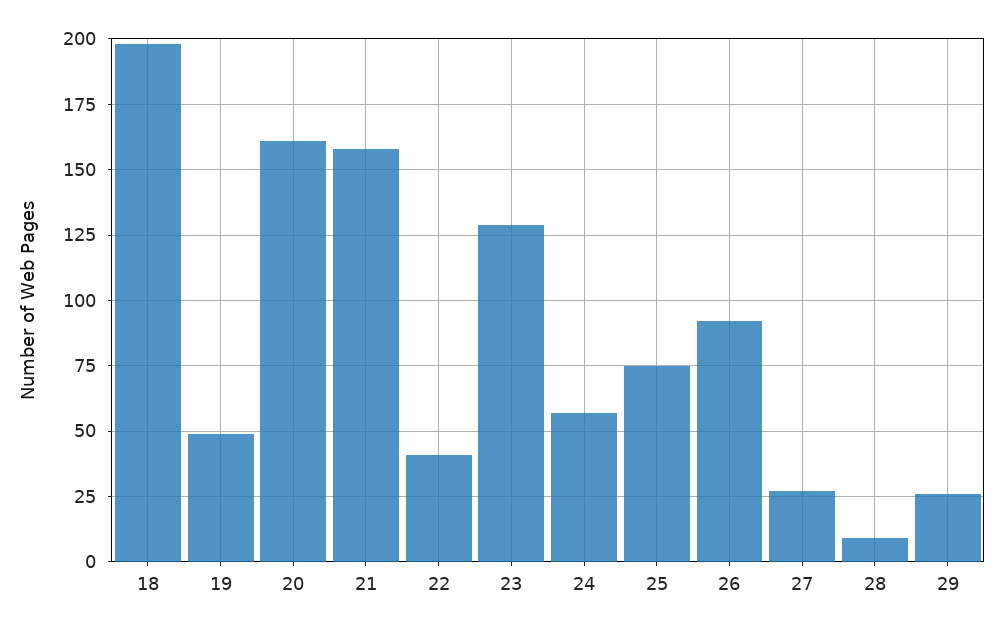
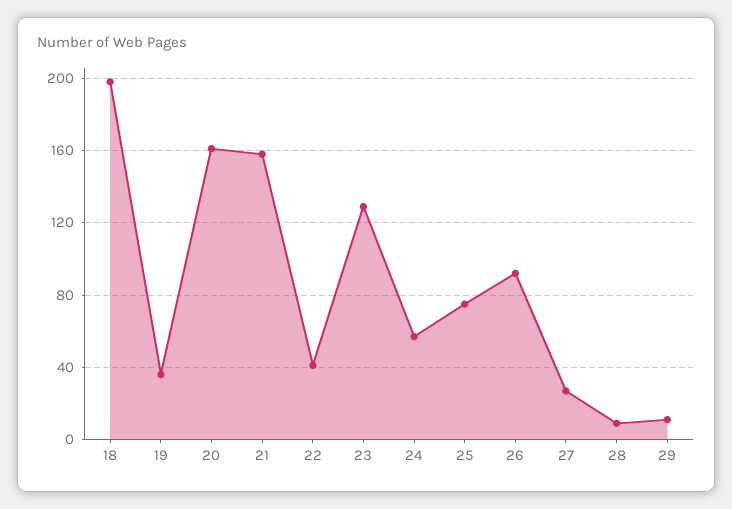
  {
    "18": 200,
-   "19": 50,
+   "19": 35,
    "20": 160,
    "21": 160,
    "22": 40,
    "23": 130,
    "24": 55,
    "25": 75,
    "26": 90,
    "27": 25,
    "28": 10,
-   "29": 25
+   "29": 10
  }

